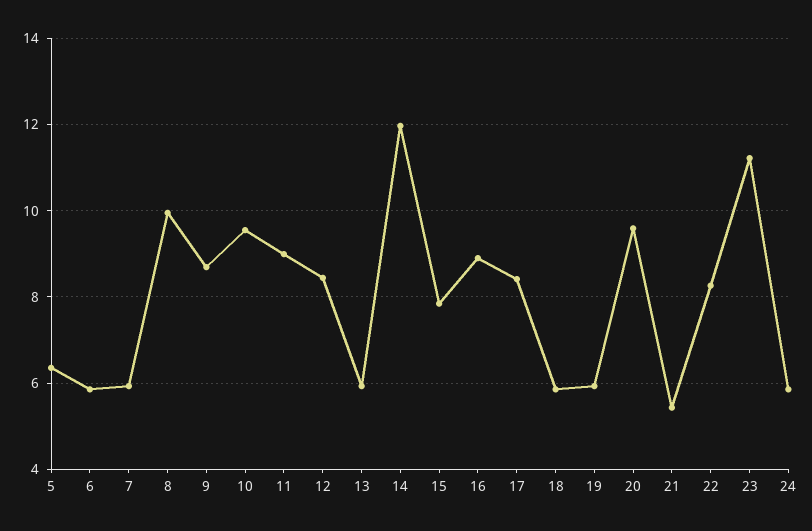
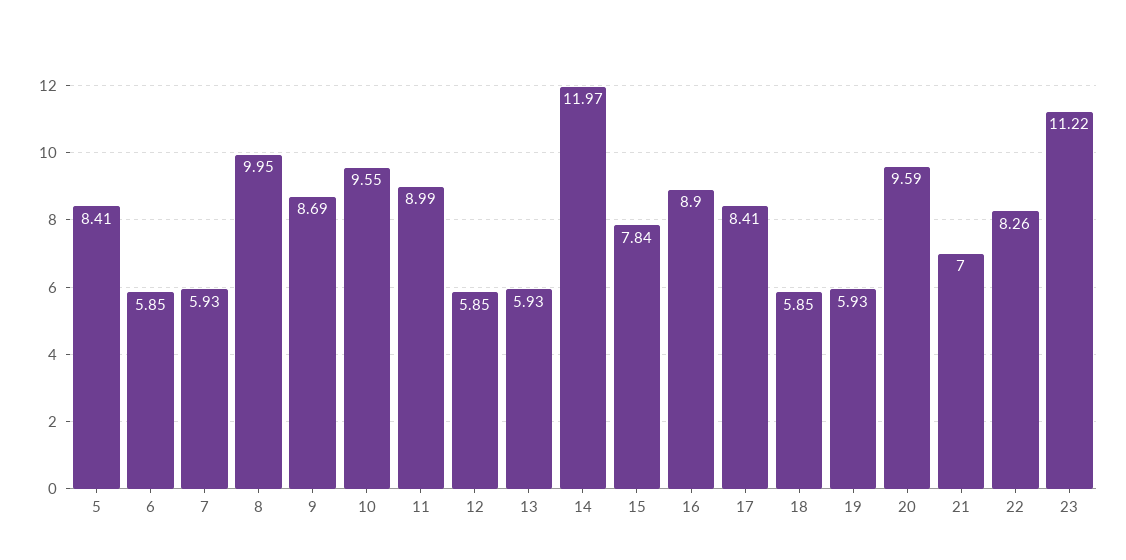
  {
-   "5": 6.4,
+   "5": 8.41,
    "6": 5.85,
    "7": 5.93,
    "8": 9.95,
    "9": 8.69,
    "10": 9.55,
    "11": 8.99,
-   "12": 8.4,
+   "12": 5.85,
    "13": 5.93,
    "14": 11.97,
    "15": 7.84,
    "16": 8.9,
    "17": 8.41,
    "18": 5.85,
    "19": 5.93,
    "20": 9.59,
-   "21": 5.4,
+   "21": 7,
    "22": 8.26,
-   "23": 11.22,
+   "23": 11.22
-   "24": 5.8
  }

